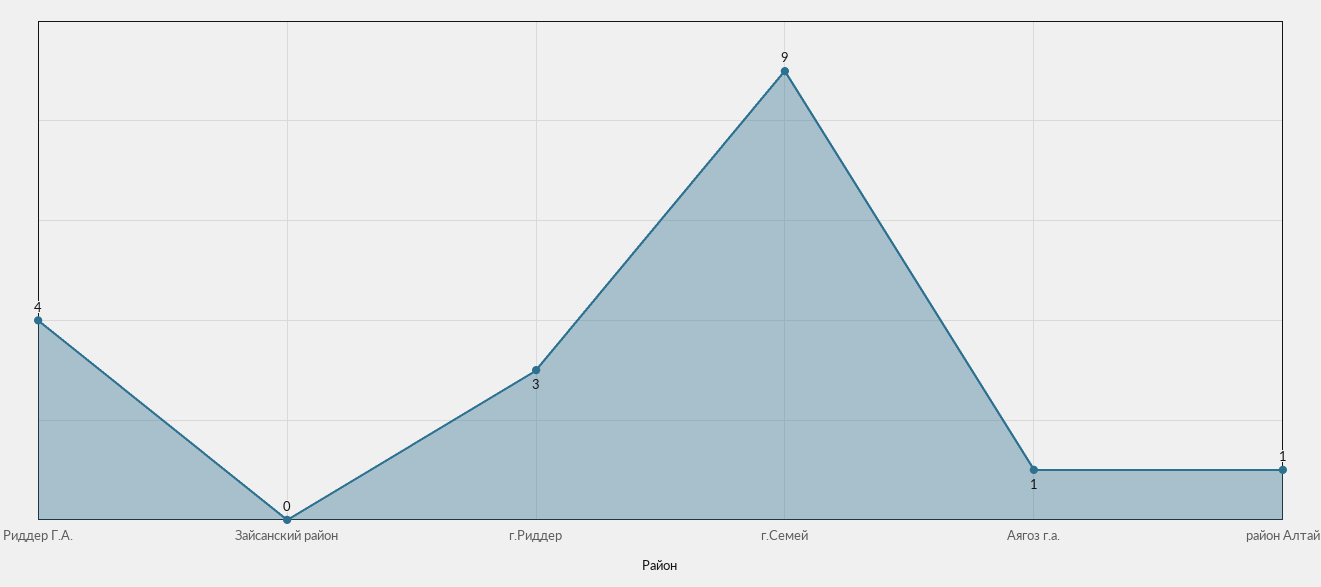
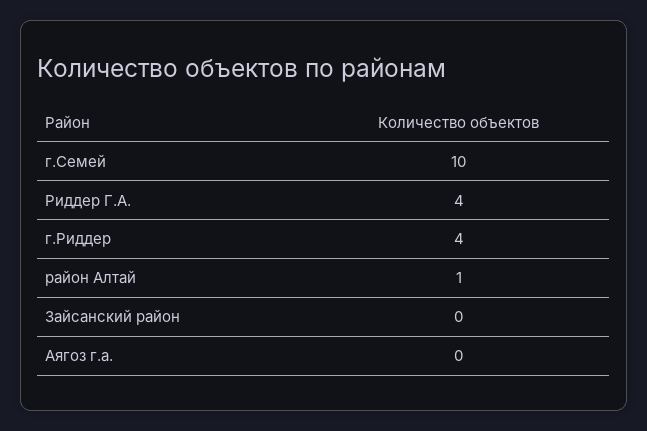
  {
    "Риддер Г.А.": 4,
    "Зайсанский район": 0,
-   "г.Риддер": 3,
+   "г.Риддер": 4,
-   "г.Семей": 9,
+   "г.Семей": 10,
-   "Аягоз г.а.": 1,
+   "Аягоз г.а.": 0,
    "район Алтай": 1
  }

